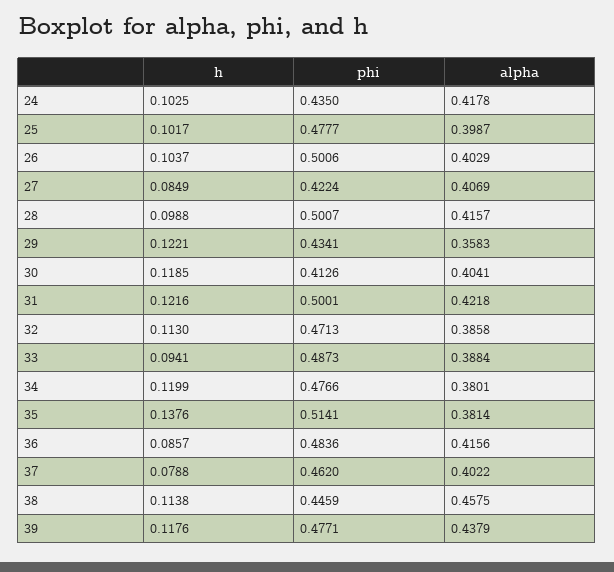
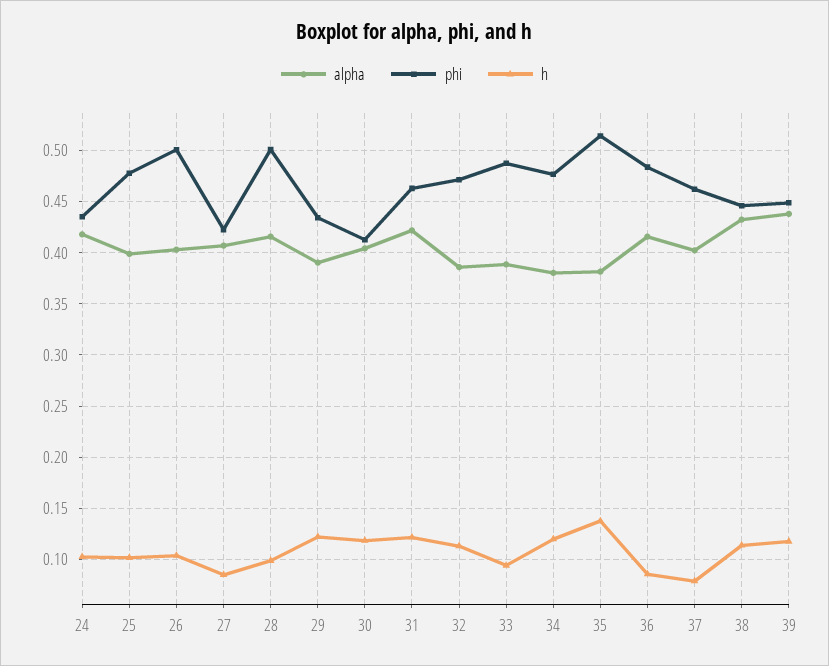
  {
    "h": {
      "24": 0.1025,
      "25": 0.1017,
      "26": 0.1037,
      "27": 0.0849,
      "28": 0.0988,
      "29": 0.1221,
      "30": 0.1185,
      "31": 0.1216,
      "32": 0.113,
      "33": 0.0941,
      "34": 0.1199,
      "35": 0.1376,
      "36": 0.0857,
      "37": 0.0788,
      "38": 0.1138,
      "39": 0.1176
    },
    "phi": {
      "24": 0.435,
      "25": 0.4777,
      "26": 0.5006,
      "27": 0.4224,
      "28": 0.5007,
      "29": 0.4341,
      "30": 0.4126,
-     "31": 0.5001,
+     "31": 0.46,
      "32": 0.4713,
      "33": 0.4873,
      "34": 0.4766,
      "35": 0.5141,
      "36": 0.4836,
      "37": 0.462,
      "38": 0.4459,
-     "39": 0.4771
+     "39": 0.45
    },
    "alpha": {
      "24": 0.4178,
      "25": 0.3987,
      "26": 0.4029,
      "27": 0.4069,
      "28": 0.4157,
-     "29": 0.3583,
+     "29": 0.39,
      "30": 0.4041,
      "31": 0.4218,
      "32": 0.3858,
      "33": 0.3884,
      "34": 0.3801,
      "35": 0.3814,
      "36": 0.4156,
      "37": 0.4022,
-     "38": 0.4575,
+     "38": 0.43,
      "39": 0.4379
    }
  }

